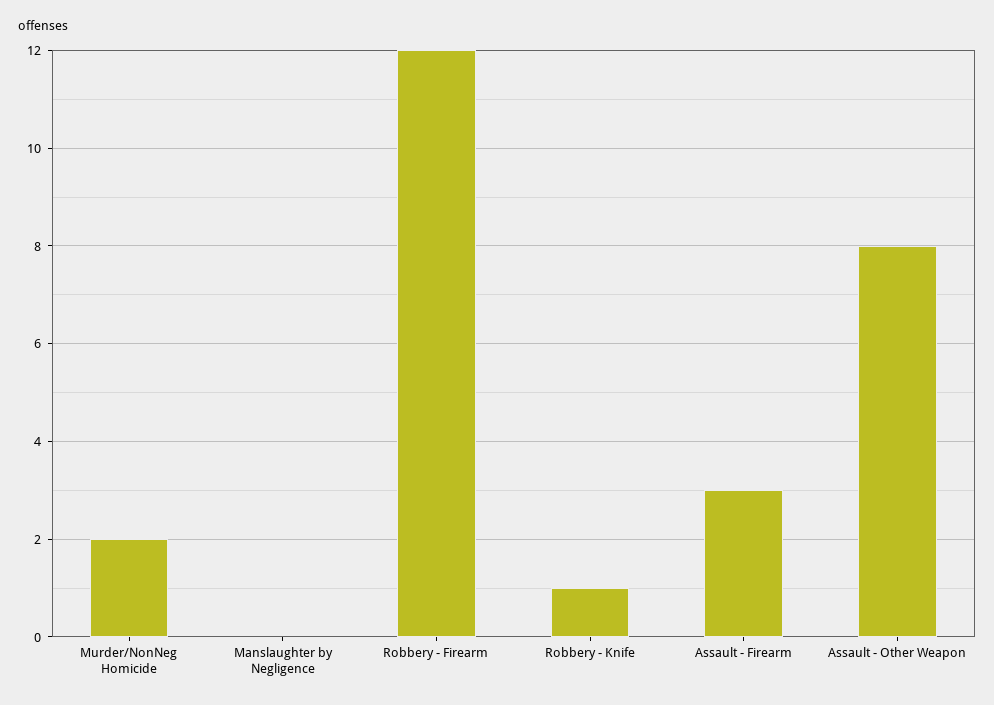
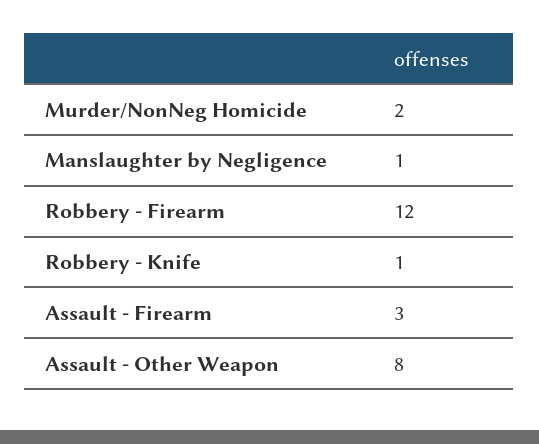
  {
    "Murder/NonNeg Homicide": 2,
-   "Manslaughter by Negligence": 0,
+   "Manslaughter by Negligence": 1,
    "Robbery - Firearm": 12,
    "Robbery - Knife": 1,
    "Assault - Firearm": 3,
    "Assault - Other Weapon": 8
  }

